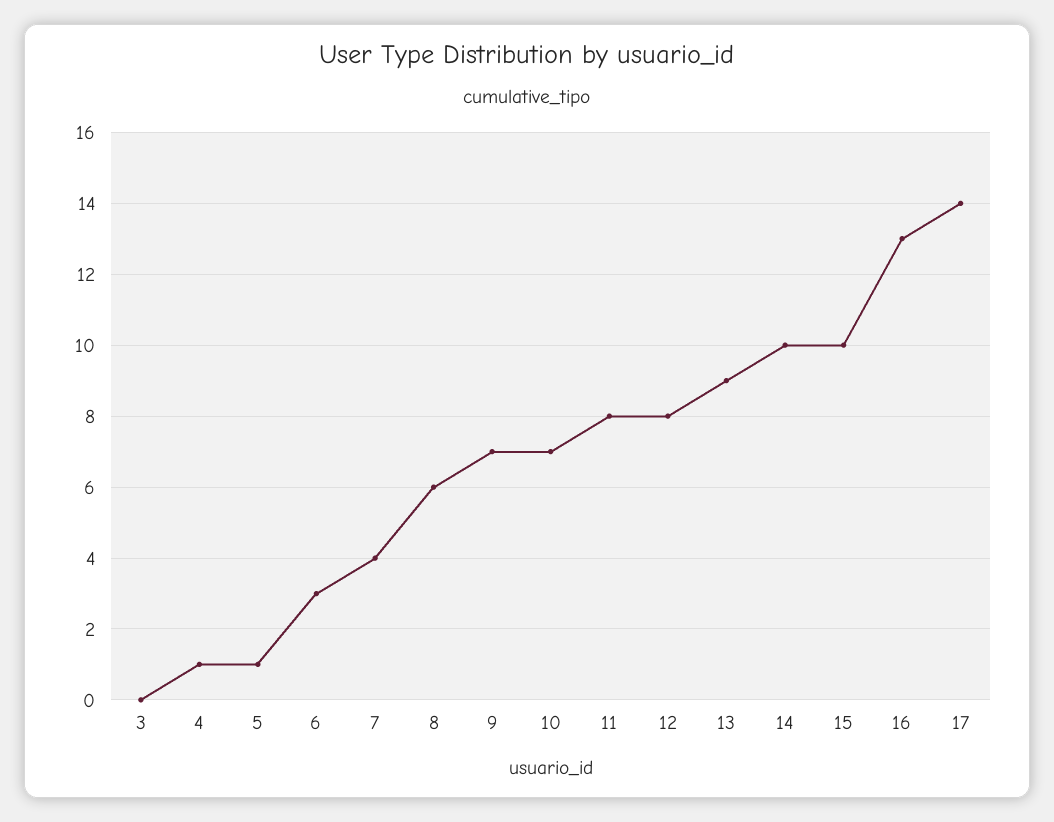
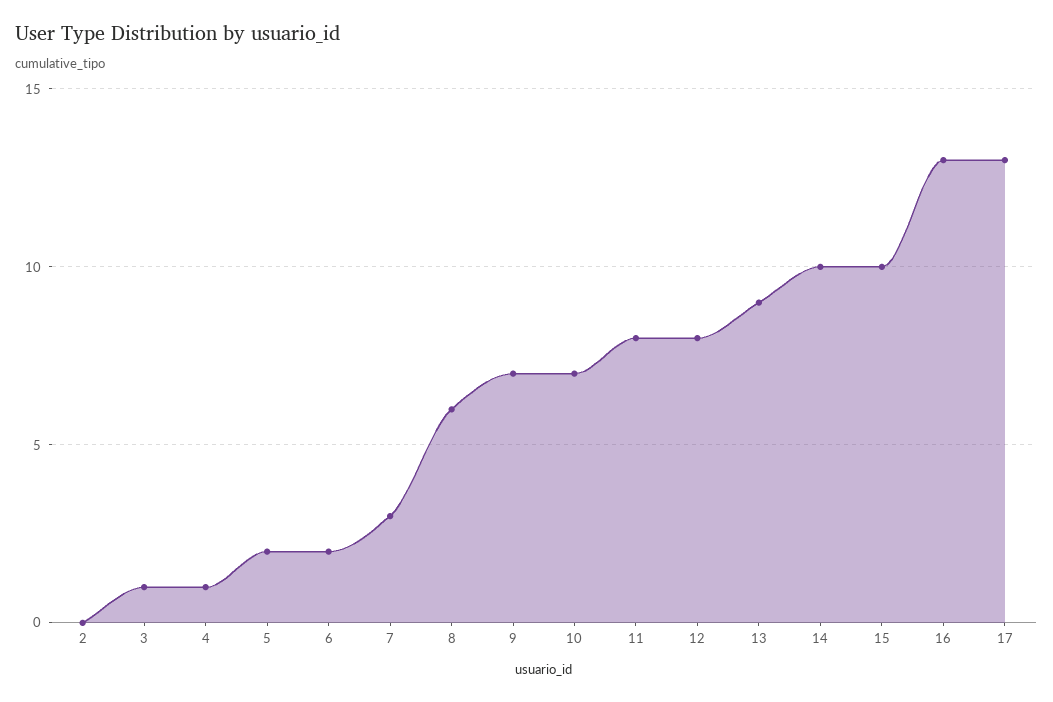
  {
-   "3": 0,
+   "3": 1,
    "4": 1,
-   "5": 1,
+   "5": 2,
-   "6": 3,
+   "6": 2,
-   "7": 4,
+   "7": 3,
    "8": 6,
    "9": 7,
    "10": 7,
    "11": 8,
    "12": 8,
    "13": 9,
    "14": 10,
    "15": 10,
    "16": 13,
-   "17": 14
+   "17": 13,
+   "2": 0
  }

